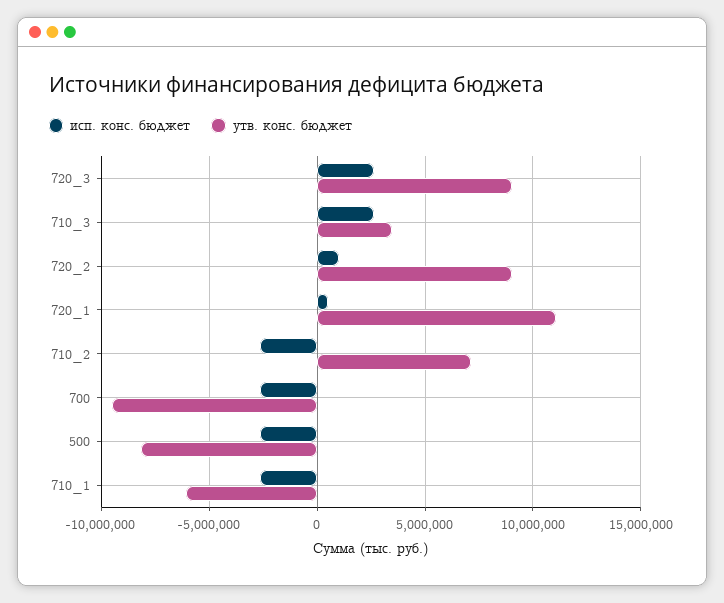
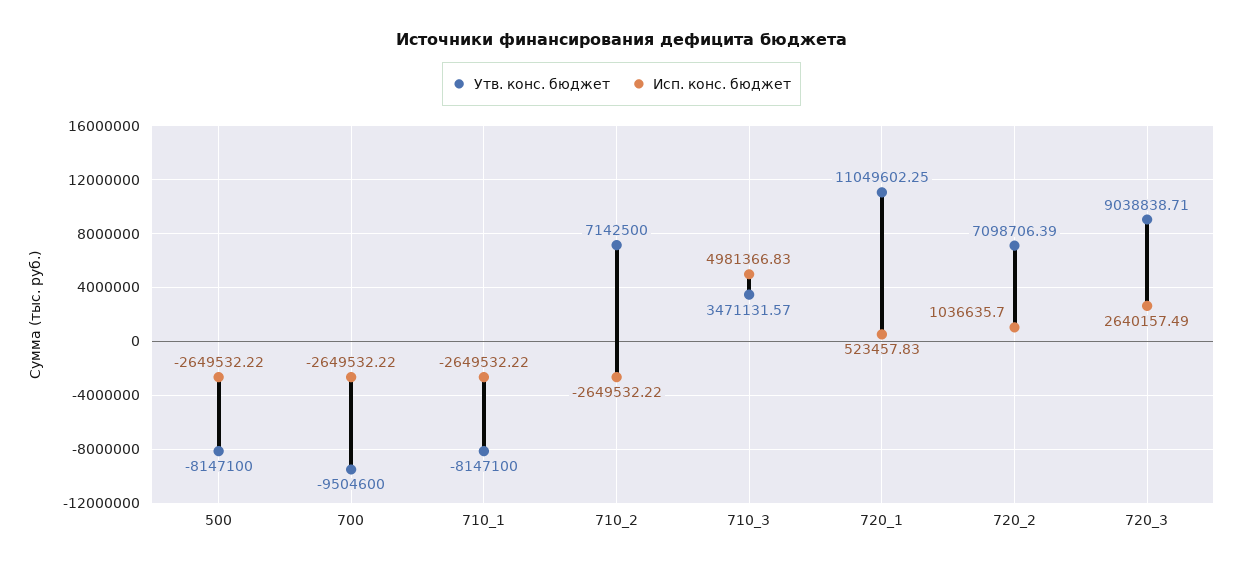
  {
    "исп. конс. бюджет": {
      "720_3": 2640157.49,
-     "710_3": 2500000,
+     "710_3": 4981366.83,
      "720_2": 1036635.7,
      "720_1": 523457.83,
      "710_2": -2649532.22,
      "700": -2649532.22,
      "500": -2649532.22,
      "710_1": -2649532.22
    },
    "утв. конс. бюджет": {
      "720_3": 9038838.71,
      "710_3": 3471131.57,
-     "720_2": 9000000,
+     "720_2": 7098706.39,
      "720_1": 11049602.25,
      "710_2": 7142500,
      "700": -9504600,
      "500": -8147100,
-     "710_1": -6000000
+     "710_1": -8147100
    }
  }

